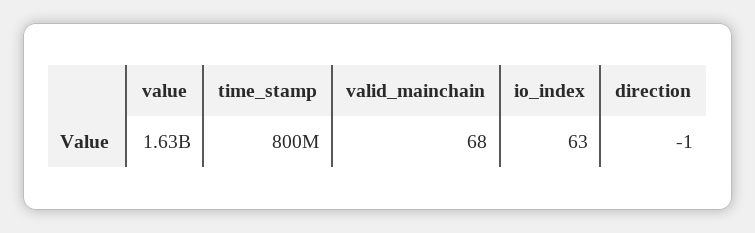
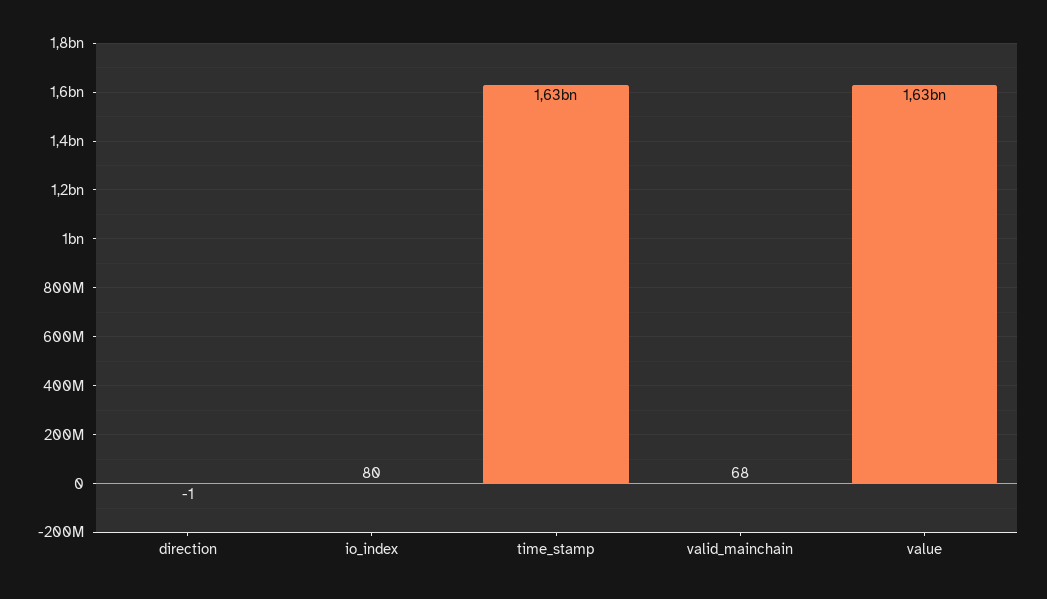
  {
    "value": 1630000000,
-   "time_stamp": 800000000,
+   "time_stamp": 1630000000,
    "valid_mainchain": 68,
-   "io_index": 63,
+   "io_index": 80,
    "direction": -1
  }

